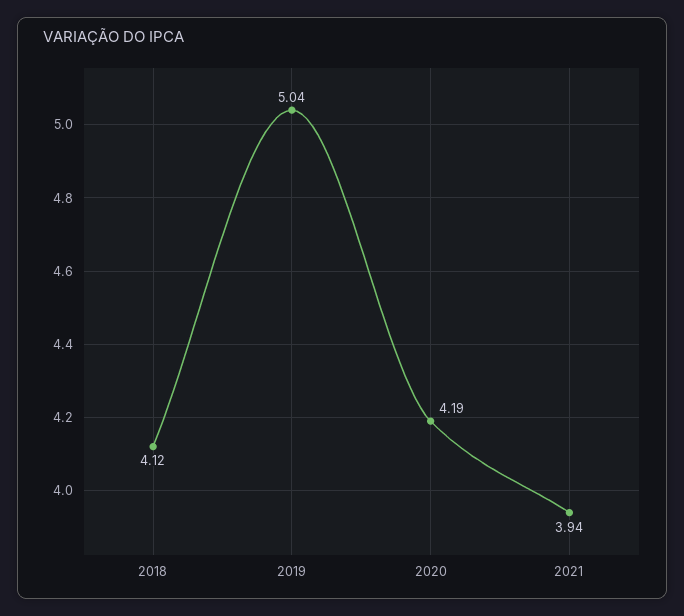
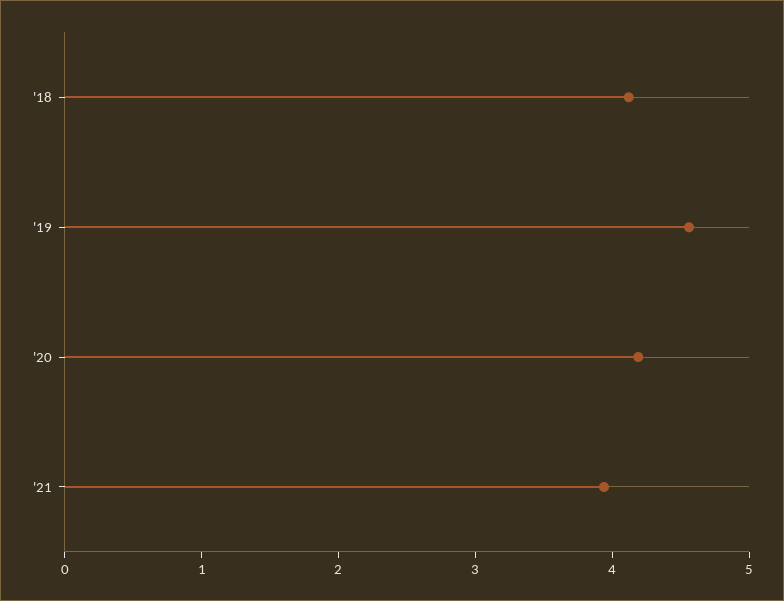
  {
    "2018": 4.12,
-   "2019": 5.04,
+   "2019": 4.6,
    "2020": 4.19,
    "2021": 3.94
  }

